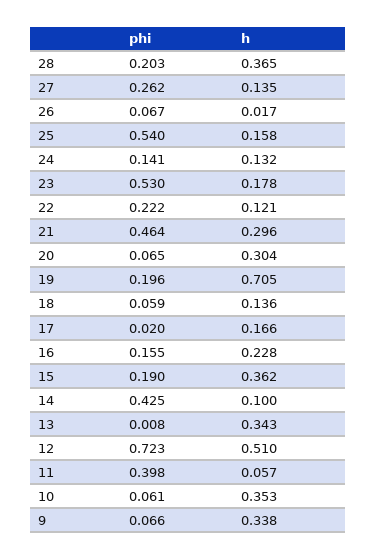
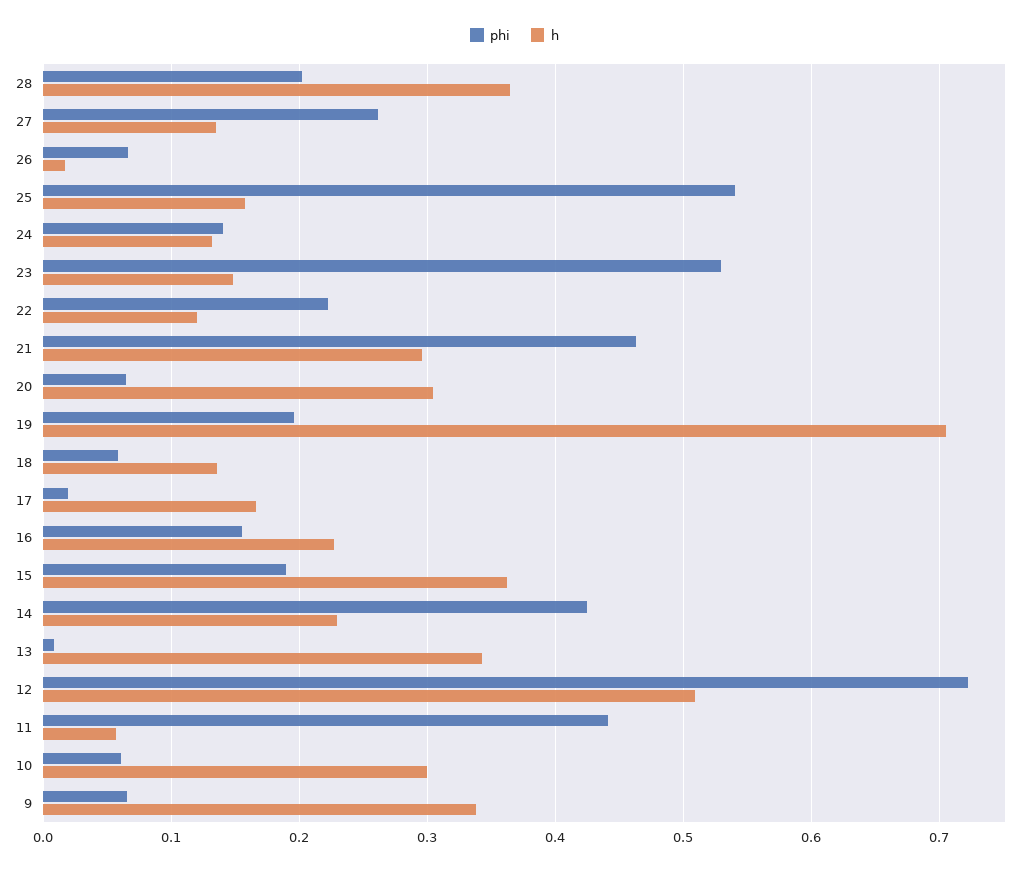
  {
    "phi": {
      "28": 0.203,
      "27": 0.262,
      "26": 0.067,
      "25": 0.54,
      "24": 0.141,
      "23": 0.53,
      "22": 0.222,
      "21": 0.464,
      "20": 0.065,
      "19": 0.196,
      "18": 0.059,
      "17": 0.02,
      "16": 0.155,
      "15": 0.19,
      "14": 0.425,
      "13": 0.008,
      "12": 0.723,
-     "11": 0.398,
+     "11": 0.44,
      "10": 0.061,
      "9": 0.066
    },
    "h": {
      "28": 0.365,
      "27": 0.135,
      "26": 0.017,
      "25": 0.158,
      "24": 0.132,
-     "23": 0.178,
+     "23": 0.15,
      "22": 0.121,
      "21": 0.296,
      "20": 0.304,
      "19": 0.705,
      "18": 0.136,
      "17": 0.166,
      "16": 0.228,
      "15": 0.362,
-     "14": 0.1,
+     "14": 0.23,
      "13": 0.343,
      "12": 0.51,
      "11": 0.057,
-     "10": 0.353,
+     "10": 0.3,
      "9": 0.338
    }
  }

